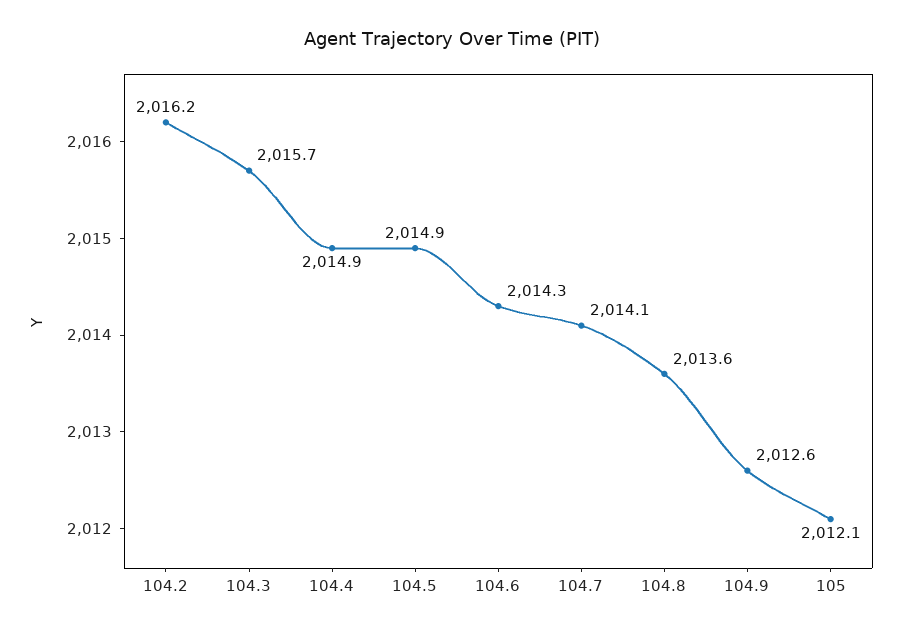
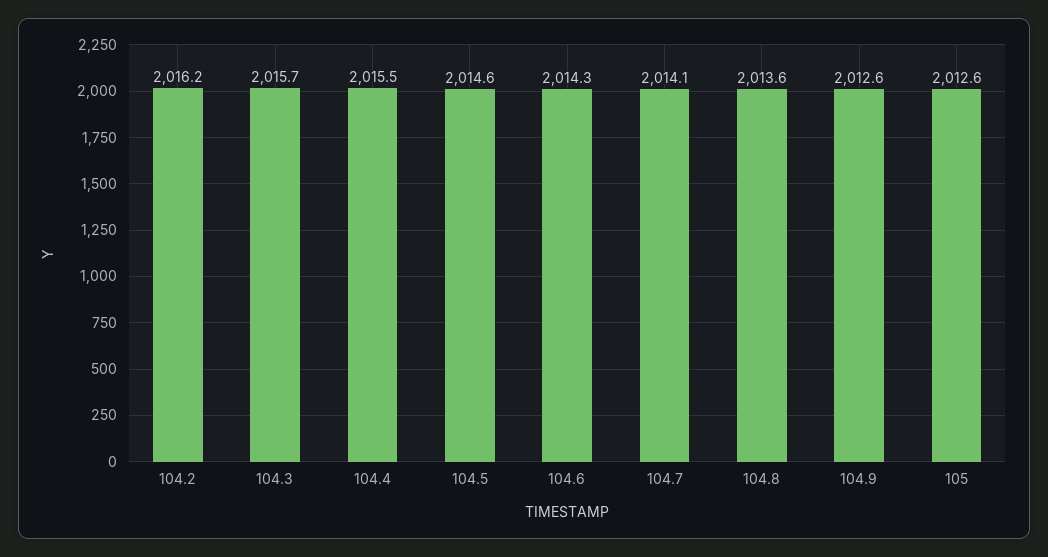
  {
    "104.2": 2016.2,
    "104.3": 2015.7,
-   "104.4": 2014.9,
+   "104.4": 2015.5,
-   "104.5": 2014.9,
+   "104.5": 2014.6,
    "104.6": 2014.3,
    "104.7": 2014.1,
    "104.8": 2013.6,
    "104.9": 2012.6,
-   "105": 2012.1
+   "105": 2012.6
  }

